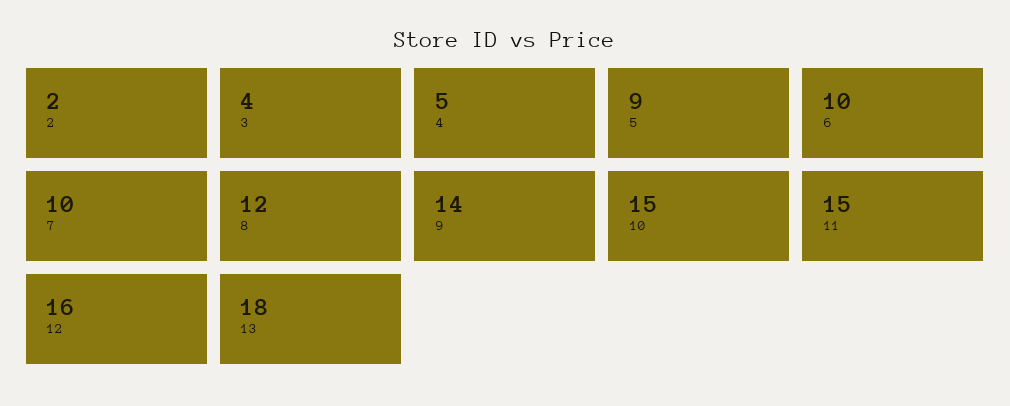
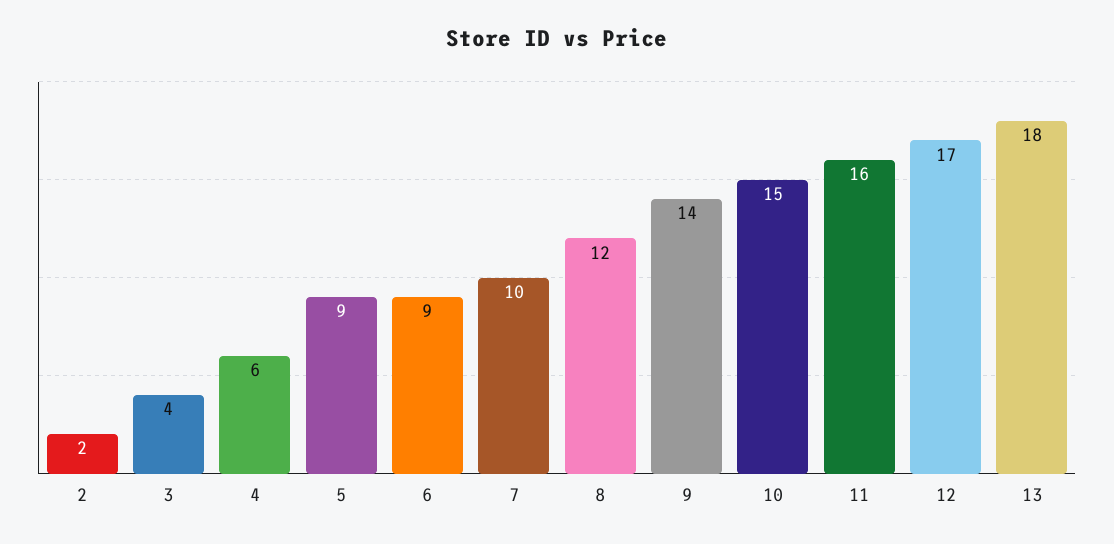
  {
    "2": 2,
    "3": 4,
-   "4": 5,
+   "4": 6,
    "5": 9,
-   "6": 10,
+   "6": 9,
    "7": 10,
    "8": 12,
    "9": 14,
    "10": 15,
-   "11": 15,
+   "11": 16,
-   "12": 16,
+   "12": 17,
    "13": 18
  }

